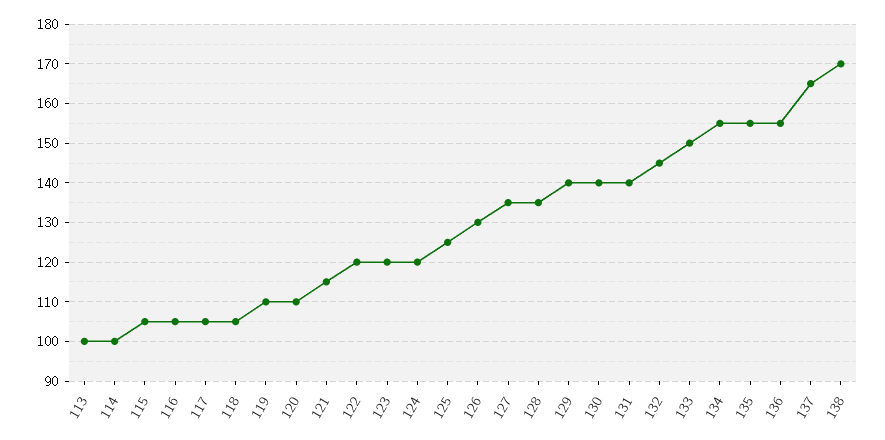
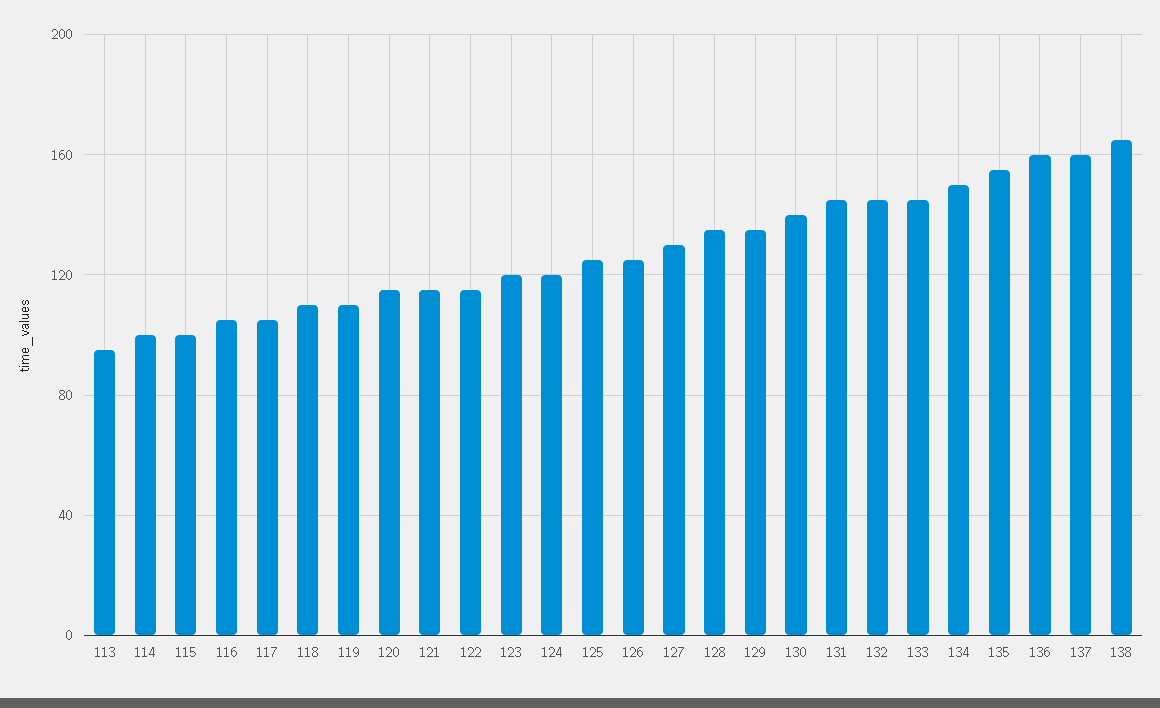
  {
-   "113": 100,
+   "113": 95,
    "114": 100,
-   "115": 105,
+   "115": 100,
    "116": 105,
    "117": 105,
-   "118": 105,
+   "118": 110,
    "119": 110,
-   "120": 110,
+   "120": 115,
    "121": 115,
-   "122": 120,
+   "122": 115,
    "123": 120,
    "124": 120,
    "125": 125,
-   "126": 130,
+   "126": 125,
-   "127": 135,
+   "127": 130,
    "128": 135,
-   "129": 140,
+   "129": 135,
    "130": 140,
-   "131": 140,
+   "131": 145,
    "132": 145,
-   "133": 150,
+   "133": 145,
-   "134": 155,
+   "134": 150,
    "135": 155,
-   "136": 155,
+   "136": 160,
-   "137": 165,
+   "137": 160,
-   "138": 170
+   "138": 165
  }

